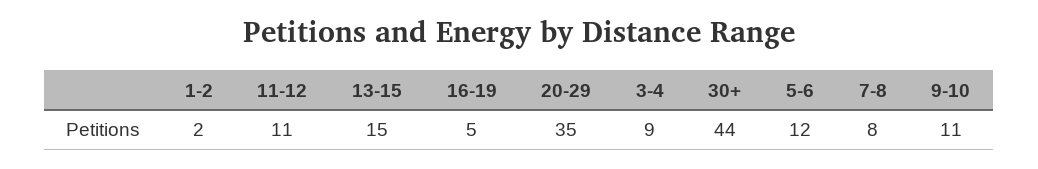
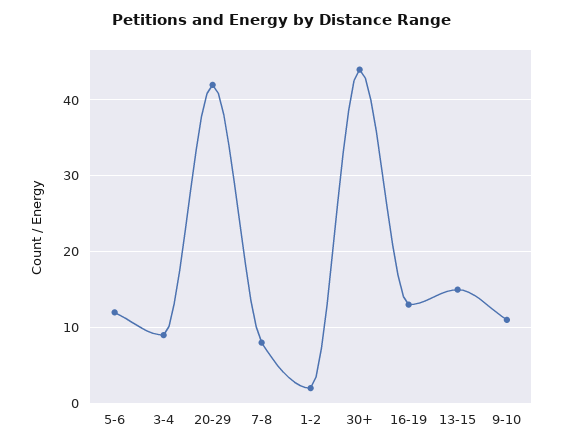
  {
    "1-2": 2,
-   "11-12": 11,
    "13-15": 15,
-   "16-19": 5,
+   "16-19": 13,
-   "20-29": 35,
+   "20-29": 42,
    "3-4": 9,
    "30+": 44,
    "5-6": 12,
    "7-8": 8,
    "9-10": 11
  }

